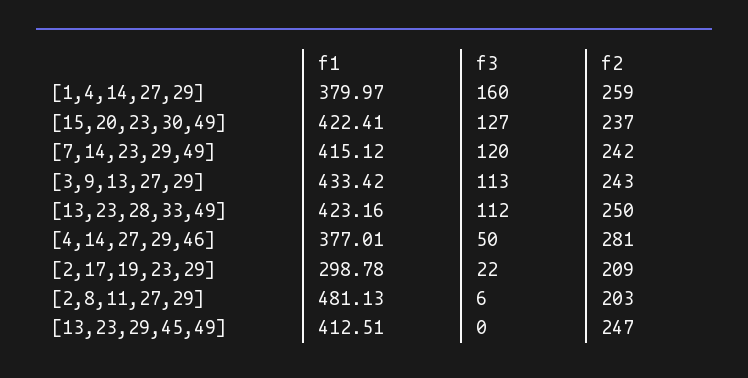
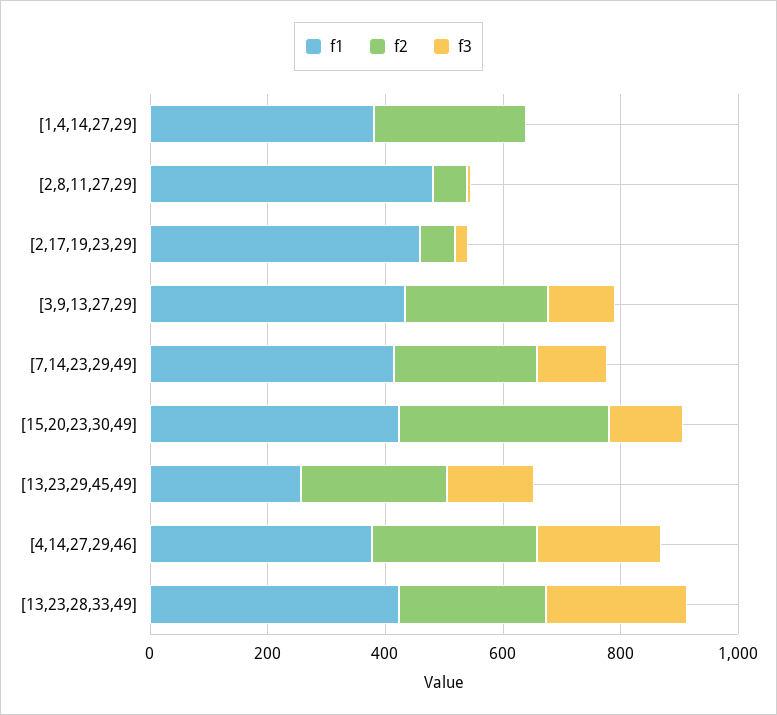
  {
    "f1": {
      "[1,4,14,27,29]": 379.97,
      "[15,20,23,30,49]": 422.41,
      "[7,14,23,29,49]": 415.12,
      "[3,9,13,27,29]": 433.42,
      "[13,23,28,33,49]": 423.16,
      "[4,14,27,29,46]": 377.01,
-     "[2,17,19,23,29]": 298.78,
+     "[2,17,19,23,29]": 450,
      "[2,8,11,27,29]": 481.13,
-     "[13,23,29,45,49]": 412.51
+     "[13,23,29,45,49]": 250
    },
    "f3": {
-     "[1,4,14,27,29]": 160,
+     "[1,4,14,27,29]": 0,
      "[15,20,23,30,49]": 127,
      "[7,14,23,29,49]": 120,
      "[3,9,13,27,29]": 113,
-     "[13,23,28,33,49]": 112,
+     "[13,23,28,33,49]": 250,
-     "[4,14,27,29,46]": 50,
+     "[4,14,27,29,46]": 200,
      "[2,17,19,23,29]": 22,
      "[2,8,11,27,29]": 6,
-     "[13,23,29,45,49]": 0
+     "[13,23,29,45,49]": 150
    },
    "f2": {
      "[1,4,14,27,29]": 259,
-     "[15,20,23,30,49]": 237,
+     "[15,20,23,30,49]": 350,
      "[7,14,23,29,49]": 242,
      "[3,9,13,27,29]": 243,
      "[13,23,28,33,49]": 250,
      "[4,14,27,29,46]": 281,
-     "[2,17,19,23,29]": 209,
+     "[2,17,19,23,29]": 50,
-     "[2,8,11,27,29]": 203,
+     "[2,8,11,27,29]": 50,
      "[13,23,29,45,49]": 247
    }
  }

